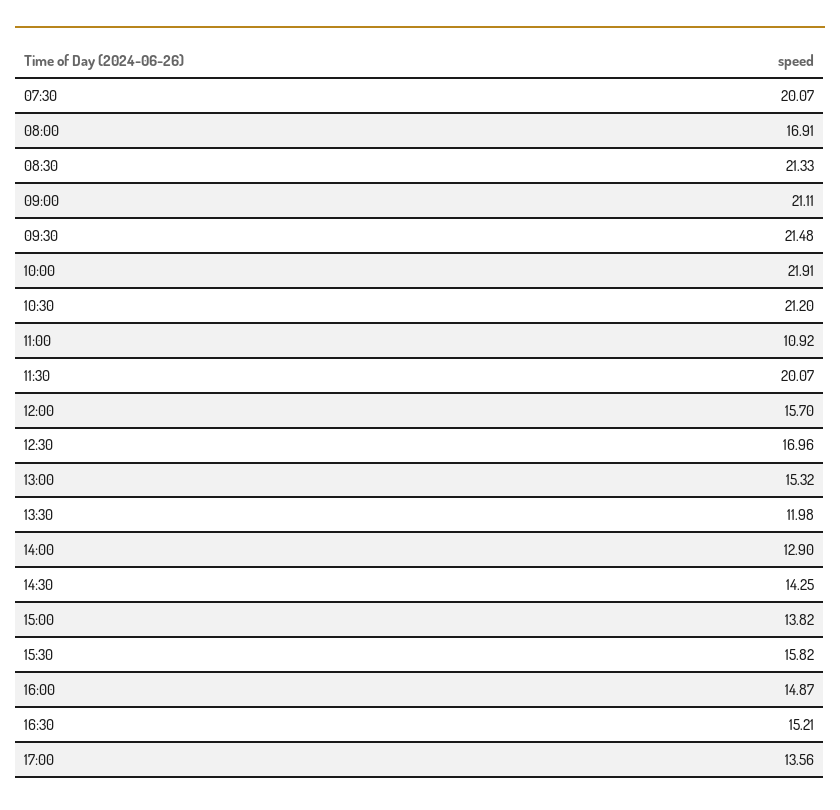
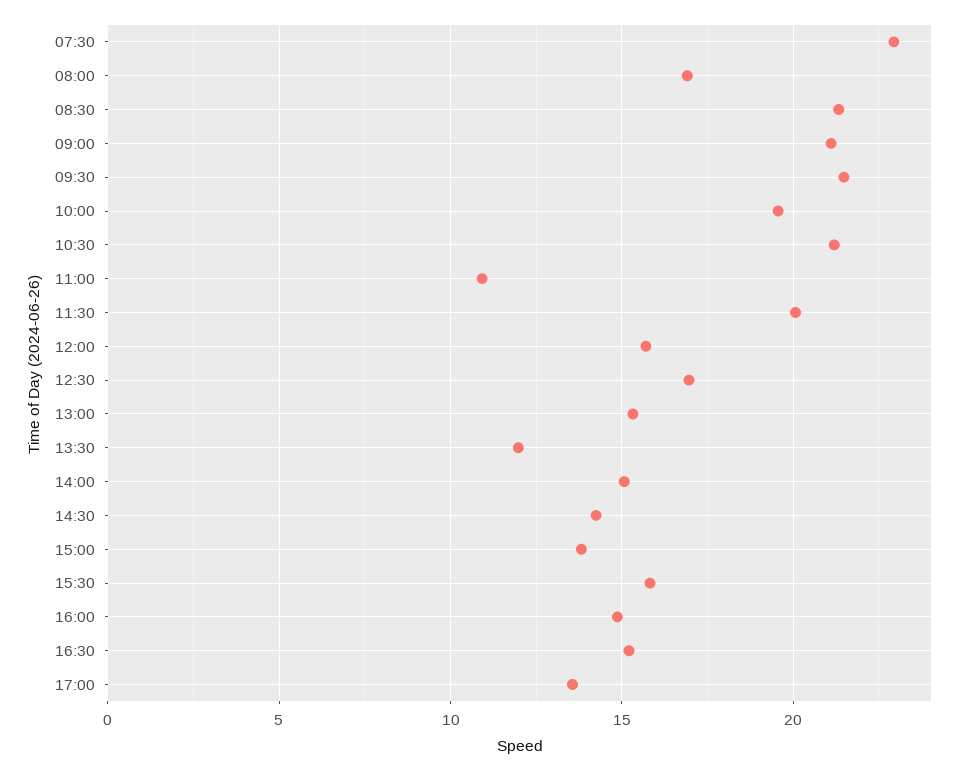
  {
-   "07:30": 20.07,
+   "07:30": 23,
    "08:00": 16.91,
    "08:30": 21.33,
    "09:00": 21.11,
    "09:30": 21.48,
-   "10:00": 21.91,
+   "10:00": 19.5,
    "10:30": 21.2,
    "11:00": 10.92,
    "11:30": 20.07,
    "12:00": 15.7,
    "12:30": 16.96,
    "13:00": 15.32,
    "13:30": 11.98,
-   "14:00": 12.9,
+   "14:00": 15,
    "14:30": 14.25,
    "15:00": 13.82,
    "15:30": 15.82,
    "16:00": 14.87,
    "16:30": 15.21,
    "17:00": 13.56
  }

